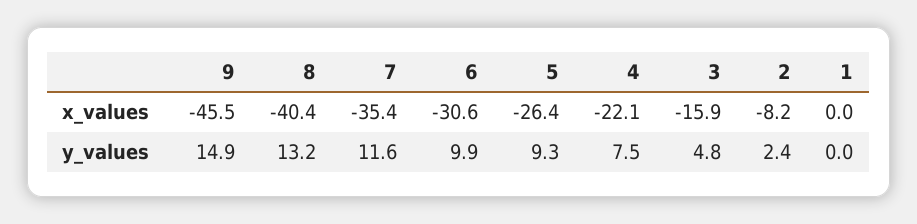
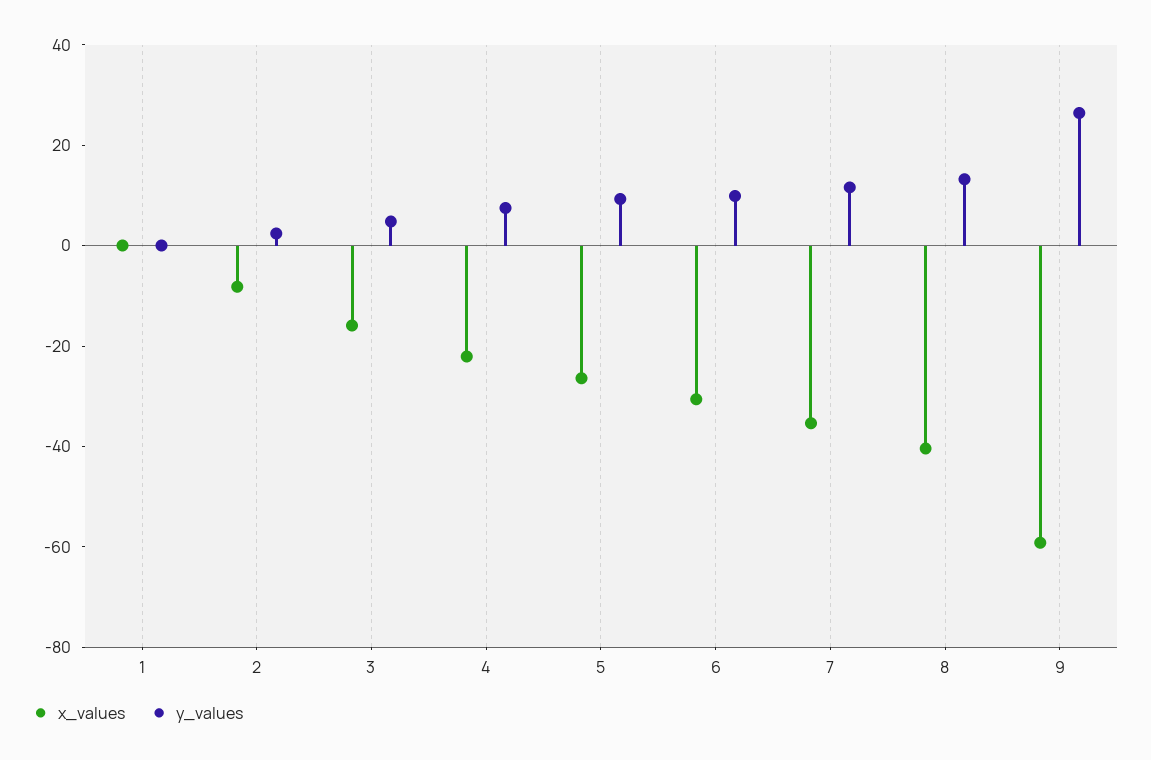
  {
    "x_values": {
-     "9": -45.5,
+     "9": -60,
      "8": -40.4,
      "7": -35.4,
      "6": -30.6,
      "5": -26.4,
      "4": -22.1,
      "3": -15.9,
      "2": -8.2,
      "1": 0
    },
    "y_values": {
-     "9": 14.9,
+     "9": 25,
      "8": 13.2,
      "7": 11.6,
      "6": 9.9,
      "5": 9.3,
      "4": 7.5,
      "3": 4.8,
      "2": 2.4,
      "1": 0
    }
  }

